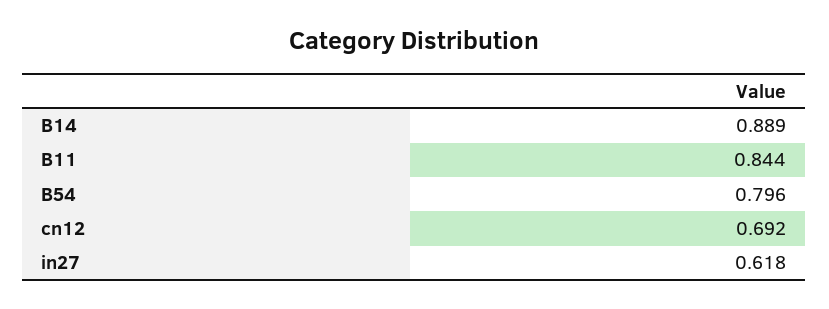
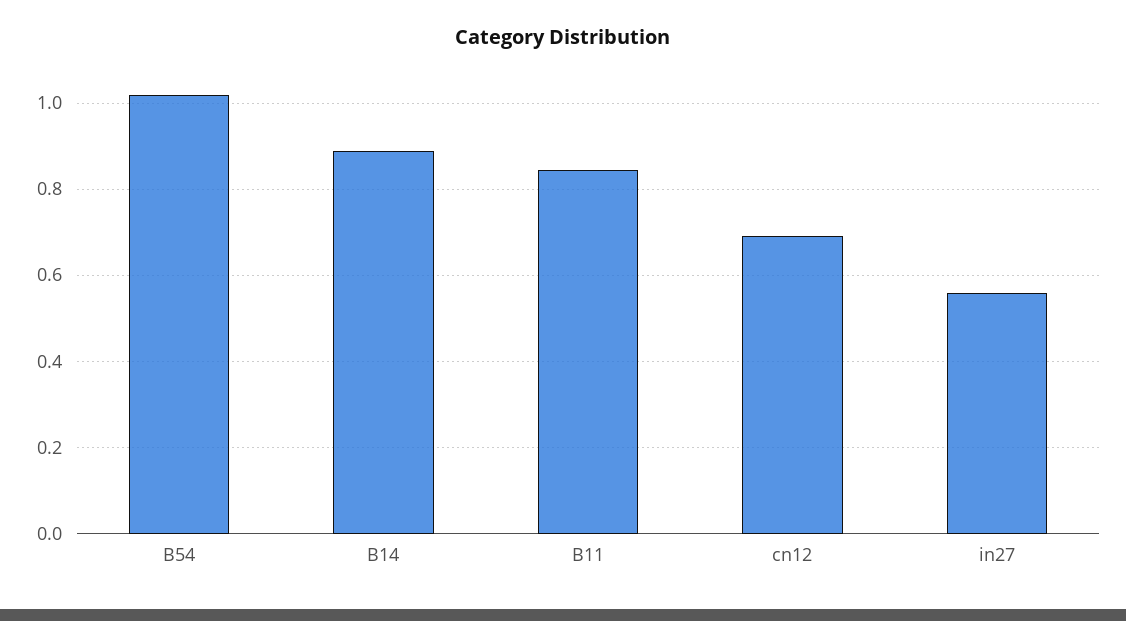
  {
    "B14": 0.889,
    "B11": 0.844,
-   "B54": 0.796,
+   "B54": 1.02,
    "cn12": 0.692,
-   "in27": 0.618
+   "in27": 0.56
  }

